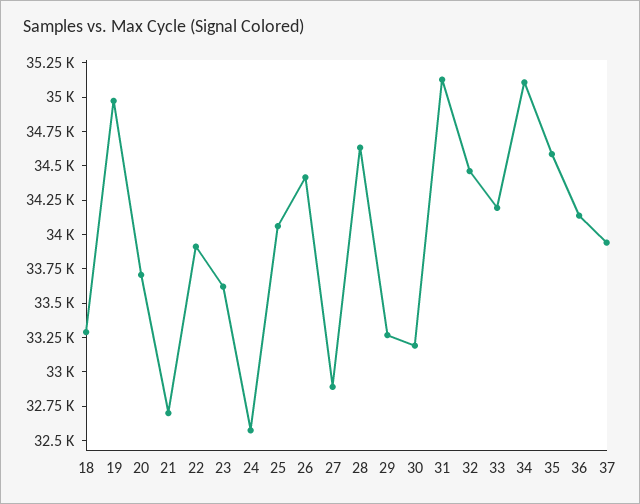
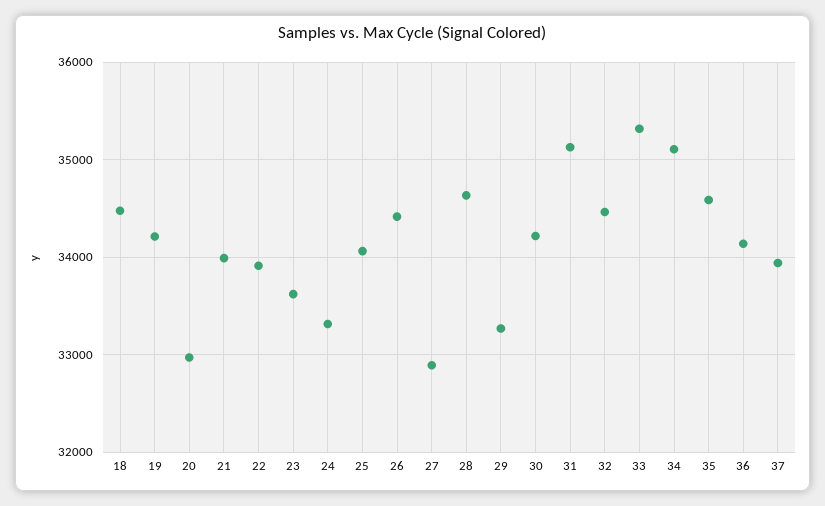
  {
-   "18": 33250,
+   "18": 34500,
-   "19": 35000,
+   "19": 34200,
-   "20": 33750,
+   "20": 33000,
-   "21": 32750,
+   "21": 34000,
    "22": 33900,
    "23": 33600,
-   "24": 32500,
+   "24": 33300,
    "25": 34100,
    "26": 34400,
    "27": 32900,
    "28": 34600,
    "29": 33300,
-   "30": 33250,
+   "30": 34200,
    "31": 35100,
    "32": 34500,
-   "33": 34250,
+   "33": 35300,
    "34": 35100,
    "35": 34600,
    "36": 34100,
    "37": 33900
  }

